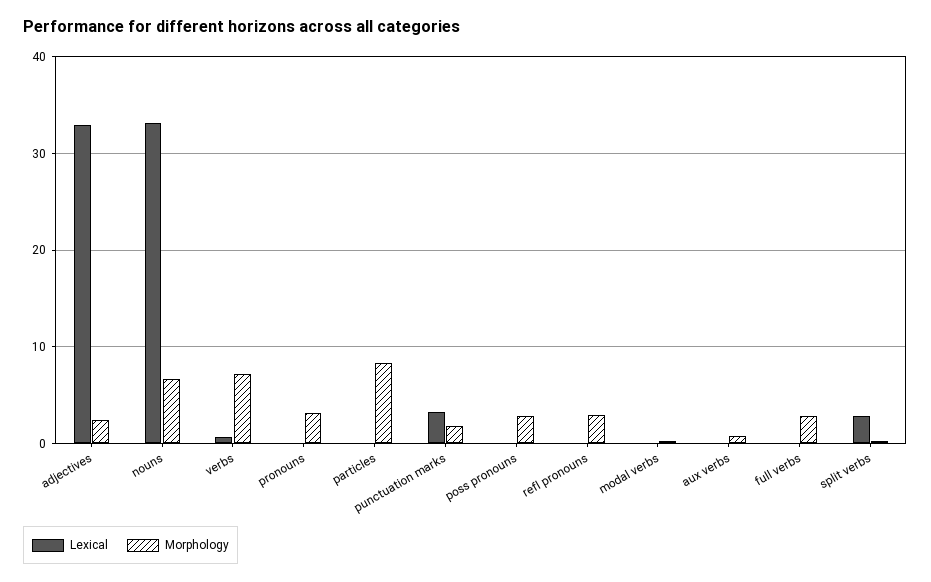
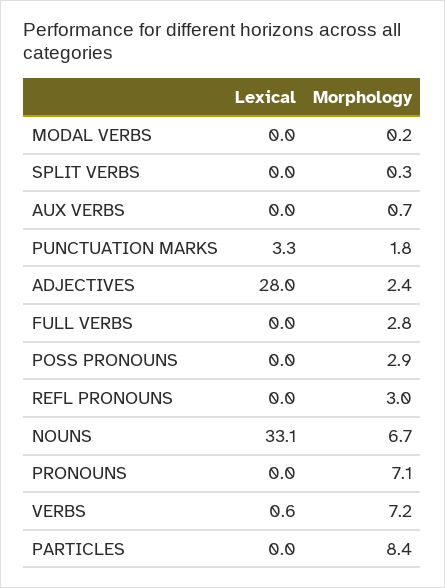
  {
    "Lexical": {
-     "adjectives": 33,
+     "adjectives": 28,
      "nouns": 33.1,
      "verbs": 0.6,
      "pronouns": 0,
      "particles": 0,
      "punctuation marks": 3.3,
      "poss pronouns": 0,
      "refl pronouns": 0,
      "modal verbs": 0,
      "aux verbs": 0,
      "full verbs": 0,
-     "split verbs": 3
+     "split verbs": 0
    },
    "Morphology": {
      "adjectives": 2.4,
      "nouns": 6.7,
      "verbs": 7.2,
-     "pronouns": 3,
+     "pronouns": 7.1,
      "particles": 8.4,
      "punctuation marks": 1.8,
      "poss pronouns": 2.9,
      "refl pronouns": 3,
      "modal verbs": 0.2,
      "aux verbs": 0.7,
      "full verbs": 2.8,
      "split verbs": 0.3
    }
  }

